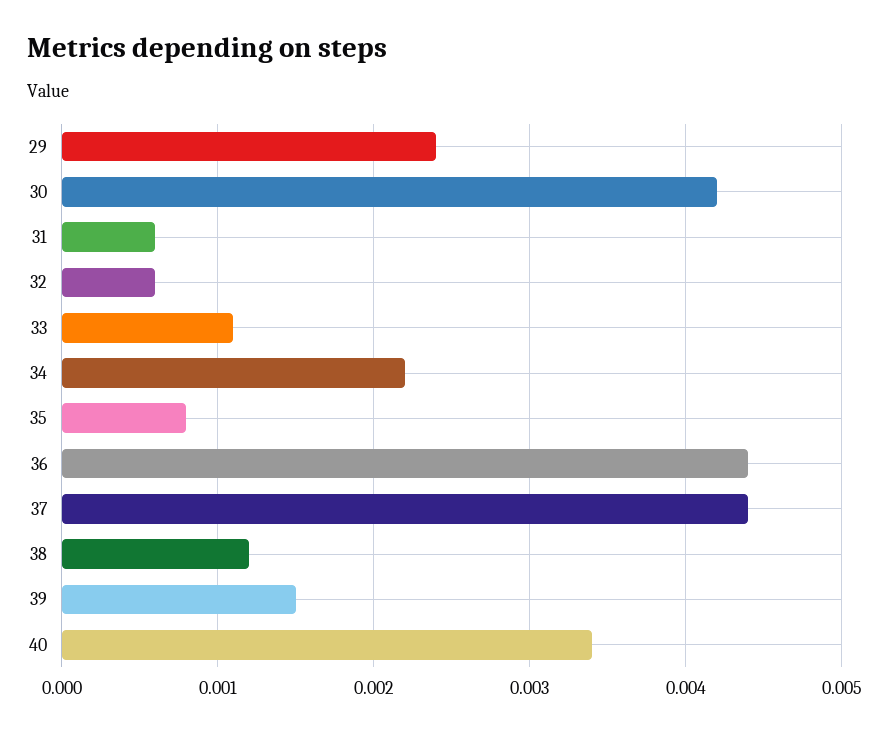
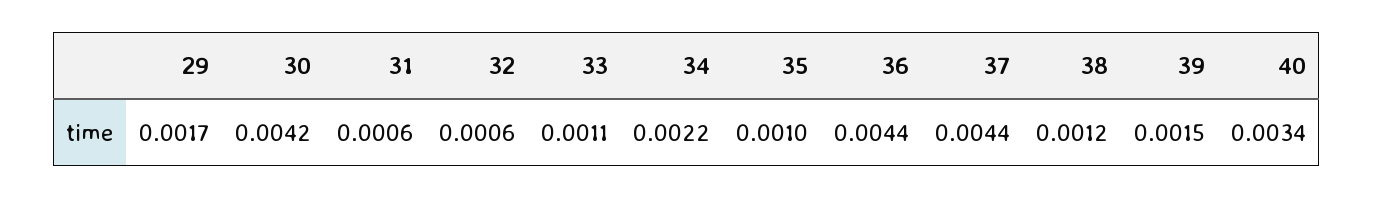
  {
-   "29": 0.0024,
+   "29": 0.0017,
    "30": 0.0042,
    "31": 0.0006,
    "32": 0.0006,
    "33": 0.0011,
    "34": 0.0022,
-   "35": 0.0008,
+   "35": 0.001,
    "36": 0.0044,
    "37": 0.0044,
    "38": 0.0012,
    "39": 0.0015,
    "40": 0.0034
  }

